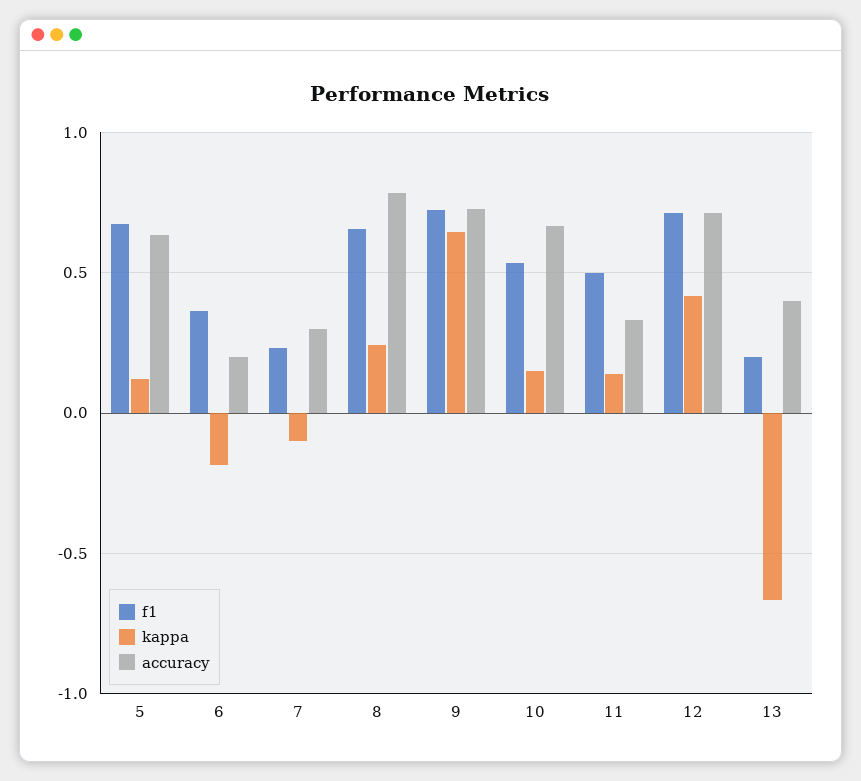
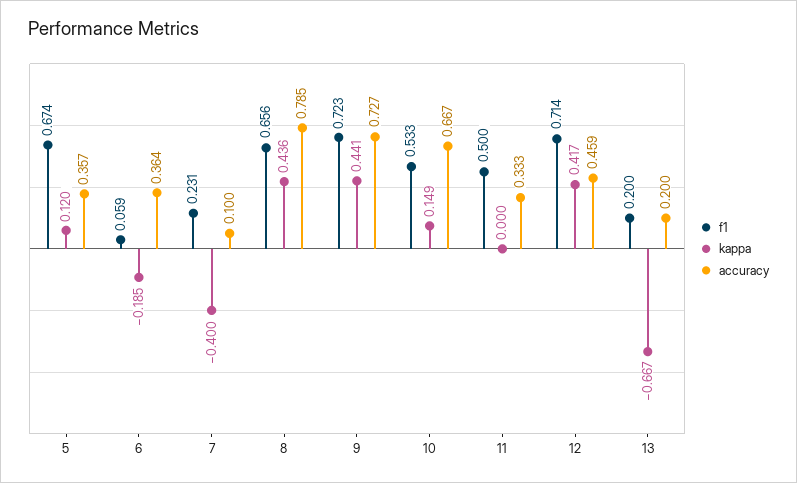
  {
    "f1": {
      "5": 0.674,
-     "6": 0.35,
+     "6": 0.059,
      "7": 0.231,
      "8": 0.656,
      "9": 0.723,
      "10": 0.533,
      "11": 0.5,
      "12": 0.714,
      "13": 0.2
    },
    "kappa": {
      "5": 0.12,
      "6": -0.185,
-     "7": -0.1,
+     "7": -0.4,
-     "8": 0.25,
+     "8": 0.436,
-     "9": 0.65,
+     "9": 0.441,
      "10": 0.149,
-     "11": 0.15,
+     "11": 0,
      "12": 0.417,
      "13": -0.667
    },
    "accuracy": {
-     "5": 0.65,
+     "5": 0.357,
-     "6": 0.2,
+     "6": 0.364,
-     "7": 0.3,
+     "7": 0.1,
      "8": 0.785,
      "9": 0.727,
      "10": 0.667,
      "11": 0.333,
-     "12": 0.7,
+     "12": 0.459,
-     "13": 0.4
+     "13": 0.2
    }
  }

